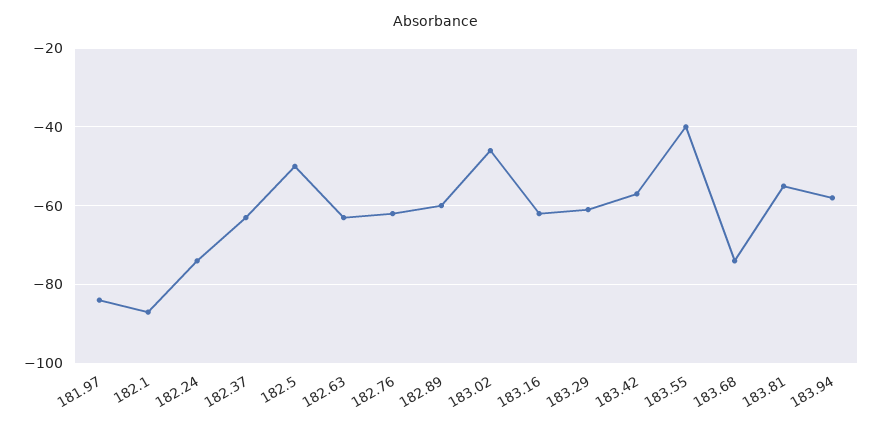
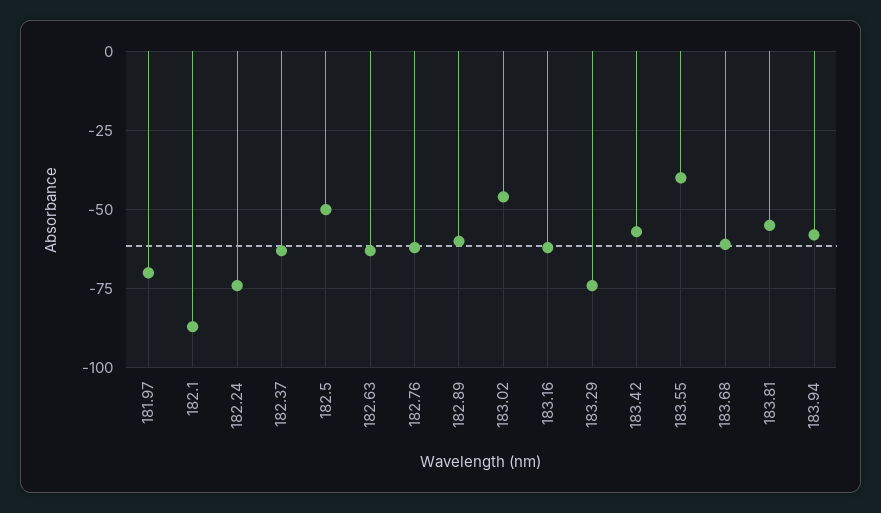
  {
-   "181.97": -85,
+   "181.97": -70,
    "182.1": -85,
    "182.24": -75,
    "182.37": -65,
    "182.5": -50,
    "182.63": -65,
    "182.76": -60,
    "182.89": -60,
    "183.02": -45,
    "183.16": -60,
-   "183.29": -60,
+   "183.29": -75,
    "183.42": -55,
    "183.55": -40,
-   "183.68": -75,
+   "183.68": -60,
    "183.81": -55,
    "183.94": -60
  }

